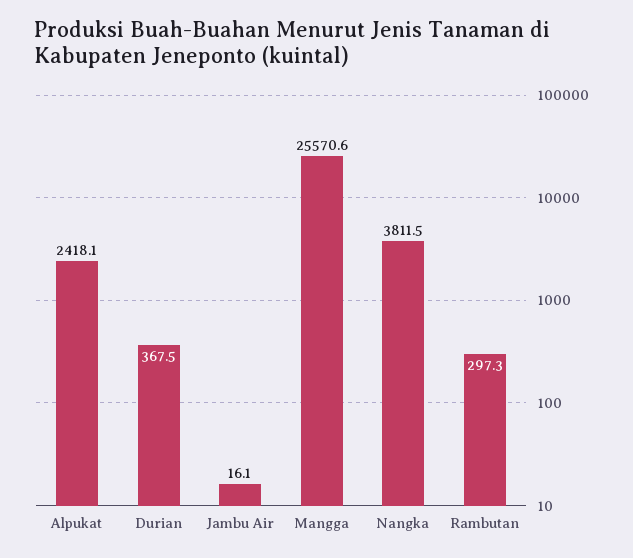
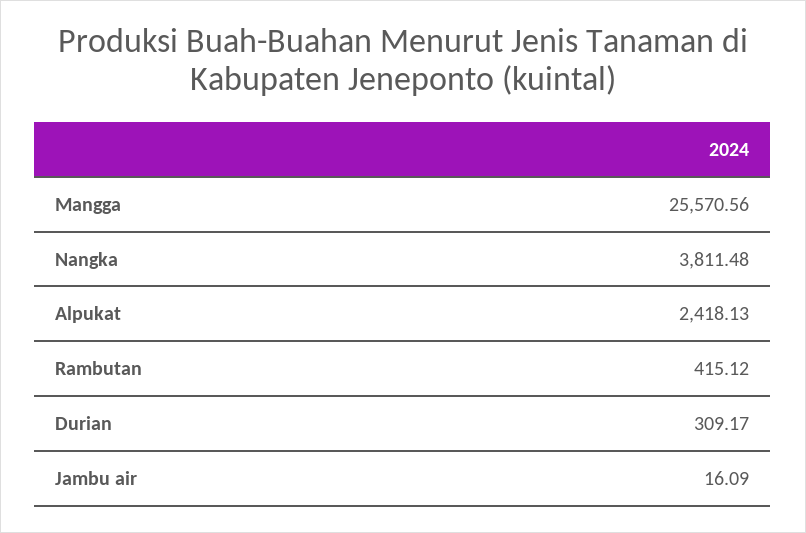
  {
    "Alpukat": 2418.13,
-   "Durian": 367.5,
+   "Durian": 309.17,
    "Jambu Air": 16.09,
    "Mangga": 25570.56,
    "Nangka": 3811.48,
-   "Rambutan": 297.3
+   "Rambutan": 415.12
  }

